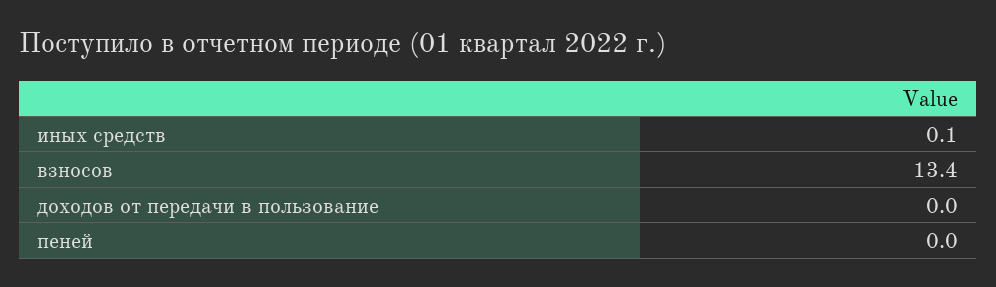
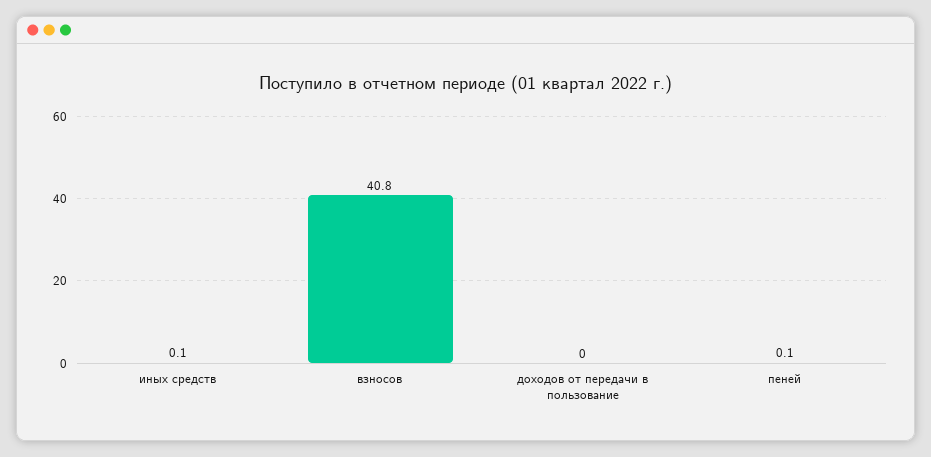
  {
    "иных средств": 0.1,
-   "взносов": 13.4,
+   "взносов": 40.8,
    "доходов от передачи в пользование": 0,
-   "пеней": 0
+   "пеней": 0.1
  }

